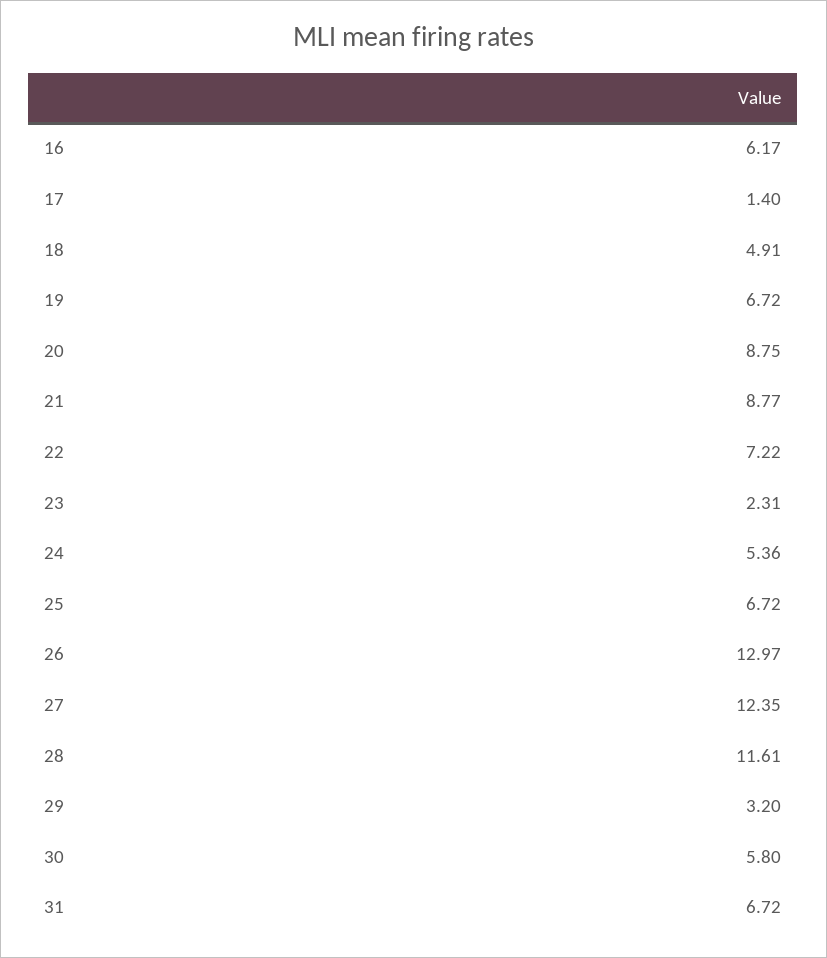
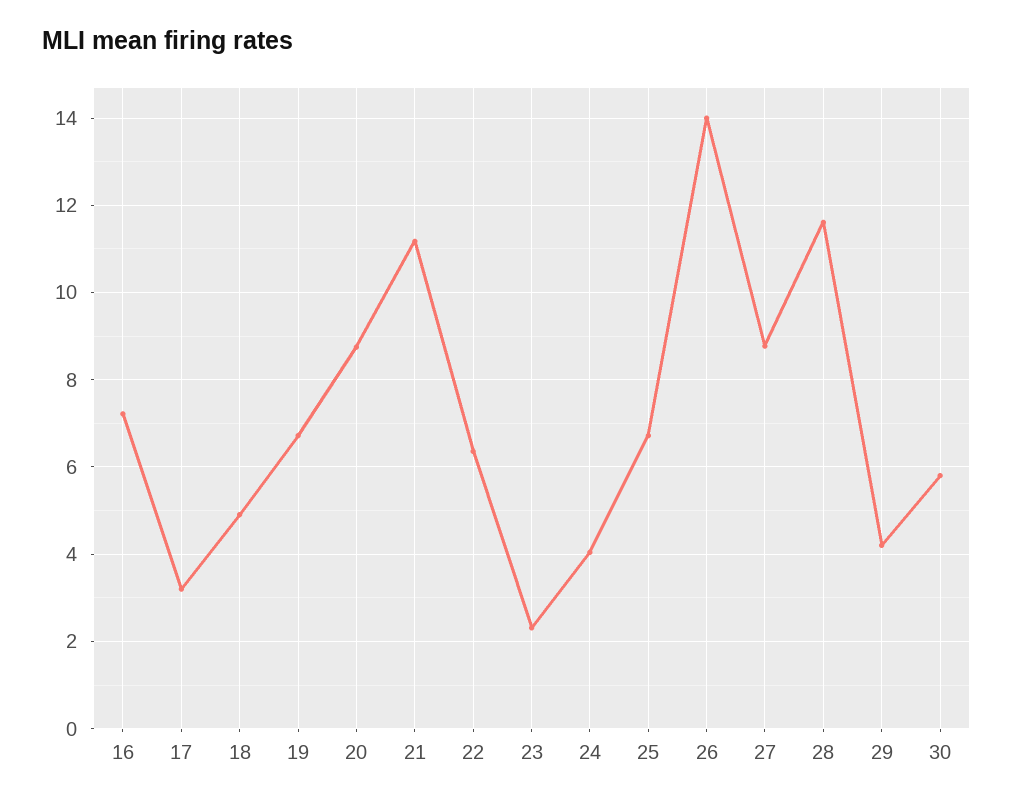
  {
-   "16": 6.17,
+   "16": 7.2,
-   "17": 1.4,
+   "17": 3.2,
    "18": 4.91,
    "19": 6.72,
    "20": 8.75,
-   "21": 8.77,
+   "21": 11.2,
-   "22": 7.22,
+   "22": 6.4,
    "23": 2.31,
-   "24": 5.36,
+   "24": 4,
    "25": 6.72,
-   "26": 12.97,
+   "26": 14,
-   "27": 12.35,
+   "27": 8.8,
    "28": 11.61,
-   "29": 3.2,
+   "29": 4.2,
-   "30": 5.8,
+   "30": 5.8
-   "31": 6.72
  }

